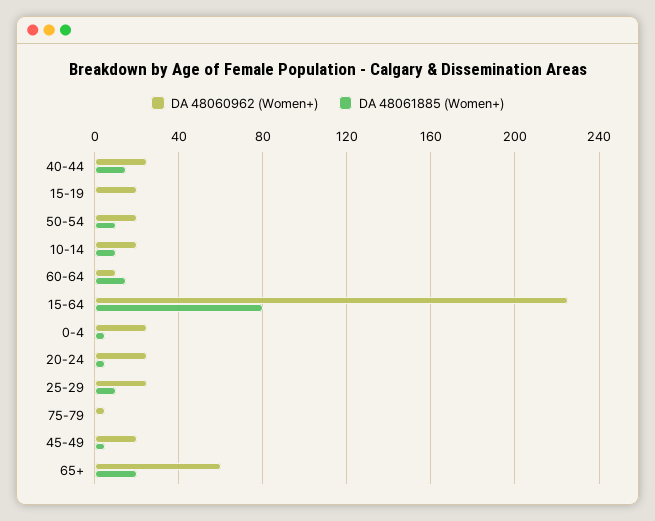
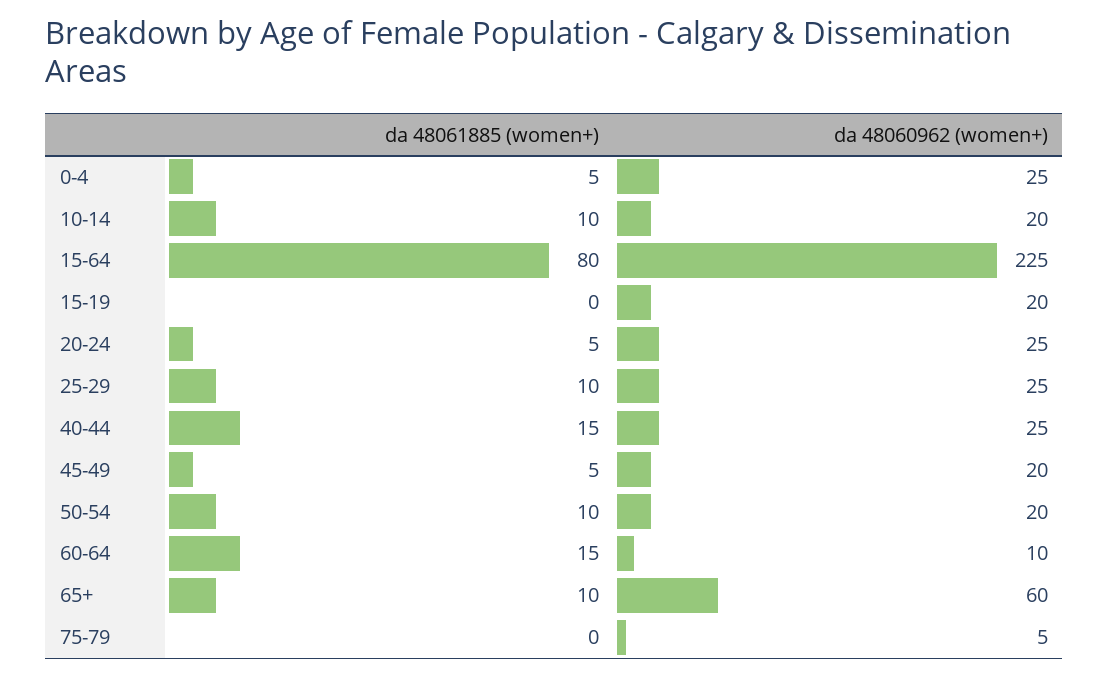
  {
    "DA 48060962 (Women+)": {
      "40-44": 25,
      "15-19": 20,
      "50-54": 20,
      "10-14": 20,
      "60-64": 10,
      "15-64": 225,
      "0-4": 25,
      "20-24": 25,
      "25-29": 25,
      "75-79": 5,
      "45-49": 20,
      "65+": 60
    },
    "DA 48061885 (Women+)": {
      "40-44": 15,
      "15-19": 0,
      "50-54": 10,
      "10-14": 10,
      "60-64": 15,
      "15-64": 80,
      "0-4": 5,
      "20-24": 5,
      "25-29": 10,
      "75-79": 0,
      "45-49": 5,
-     "65+": 20
+     "65+": 10
    }
  }

